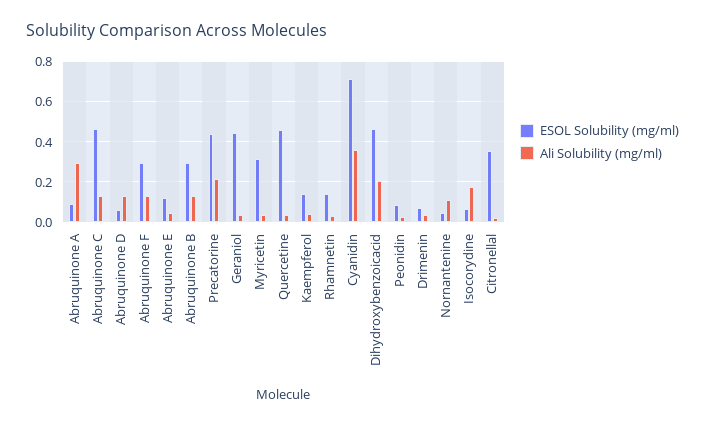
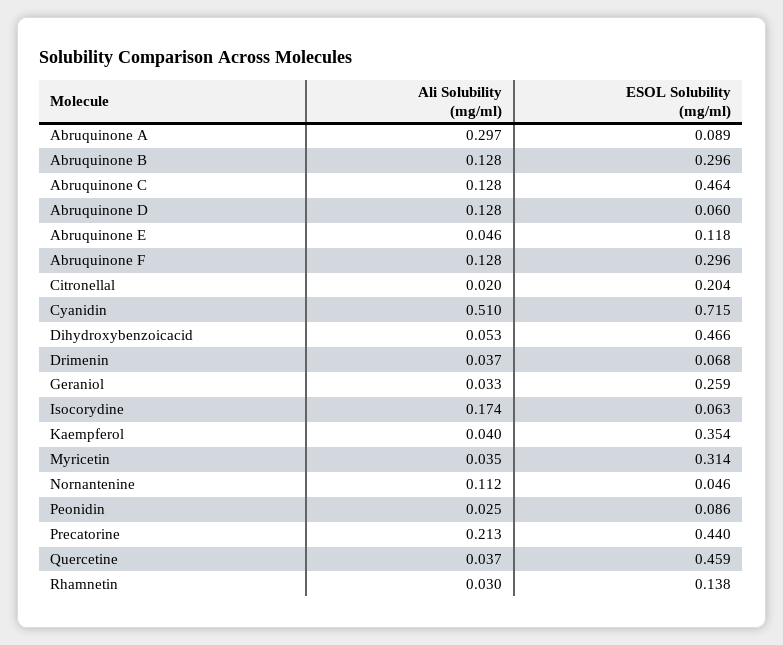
  {
    "ESOL Solubility (mg/ml)": {
      "Abruquinone A": 0.089,
      "Abruquinone C": 0.464,
      "Abruquinone D": 0.06,
      "Abruquinone F": 0.296,
      "Abruquinone E": 0.118,
      "Abruquinone B": 0.296,
      "Precatorine": 0.44,
-     "Geraniol": 0.45,
+     "Geraniol": 0.259,
      "Myricetin": 0.314,
      "Quercetine": 0.459,
-     "Kaempferol": 0.15,
+     "Kaempferol": 0.354,
      "Rhamnetin": 0.138,
      "Cyanidin": 0.715,
      "Dihydroxybenzoicacid": 0.466,
      "Peonidin": 0.086,
      "Drimenin": 0.068,
      "Nornantenine": 0.046,
      "Isocorydine": 0.063,
-     "Citronellal": 0.35
+     "Citronellal": 0.204
    },
    "Ali Solubility (mg/ml)": {
      "Abruquinone A": 0.297,
      "Abruquinone C": 0.128,
      "Abruquinone D": 0.128,
      "Abruquinone F": 0.128,
      "Abruquinone E": 0.046,
      "Abruquinone B": 0.128,
      "Precatorine": 0.213,
      "Geraniol": 0.033,
      "Myricetin": 0.035,
      "Quercetine": 0.037,
      "Kaempferol": 0.04,
      "Rhamnetin": 0.03,
-     "Cyanidin": 0.35,
+     "Cyanidin": 0.51,
-     "Dihydroxybenzoicacid": 0.2,
+     "Dihydroxybenzoicacid": 0.053,
      "Peonidin": 0.025,
      "Drimenin": 0.037,
      "Nornantenine": 0.112,
      "Isocorydine": 0.174,
      "Citronellal": 0.02
    }
  }

